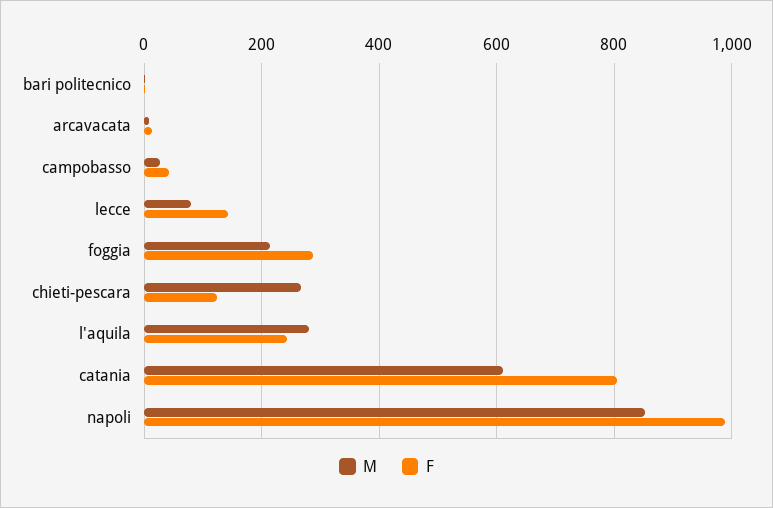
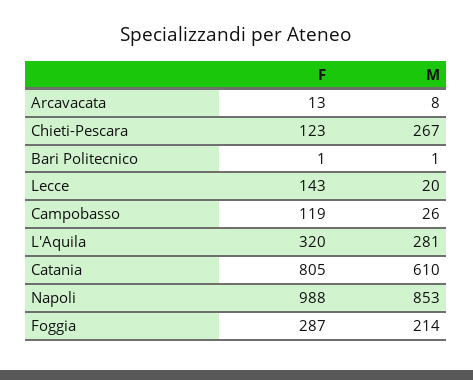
  {
    "M": {
      "bari politecnico": 1,
      "arcavacata": 8,
      "campobasso": 26,
-     "lecce": 80,
+     "lecce": 20,
      "foggia": 214,
      "chieti-pescara": 267,
      "l'aquila": 281,
      "catania": 610,
      "napoli": 853
    },
    "F": {
      "bari politecnico": 1,
      "arcavacata": 13,
-     "campobasso": 40,
+     "campobasso": 119,
      "lecce": 143,
      "foggia": 287,
      "chieti-pescara": 123,
-     "l'aquila": 240,
+     "l'aquila": 320,
      "catania": 805,
      "napoli": 988
    }
  }

